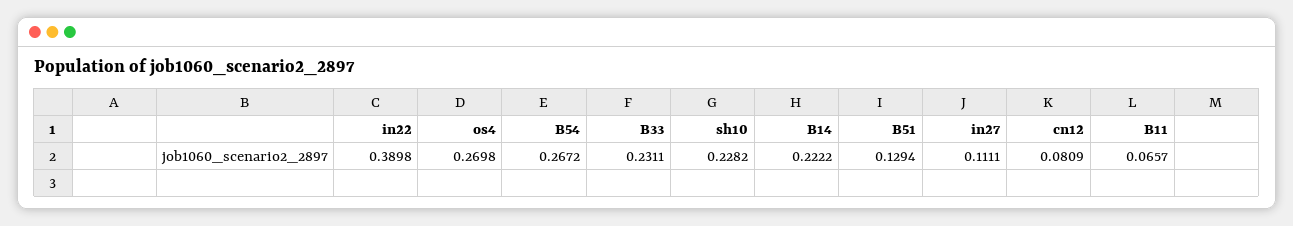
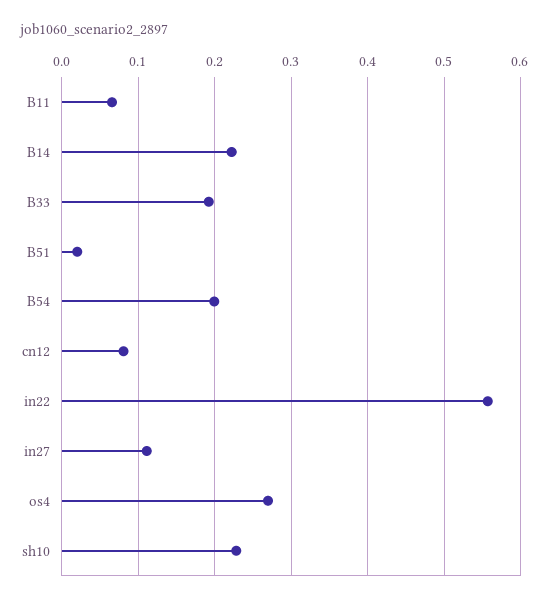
  {
-   "in22": 0.3898,
+   "in22": 0.56,
    "os4": 0.2698,
-   "B54": 0.2672,
+   "B54": 0.2,
-   "B33": 0.2311,
+   "B33": 0.19,
    "sh10": 0.2282,
    "B14": 0.2222,
-   "B51": 0.1294,
+   "B51": 0.02,
    "in27": 0.1111,
    "cn12": 0.0809,
    "B11": 0.0657
  }

